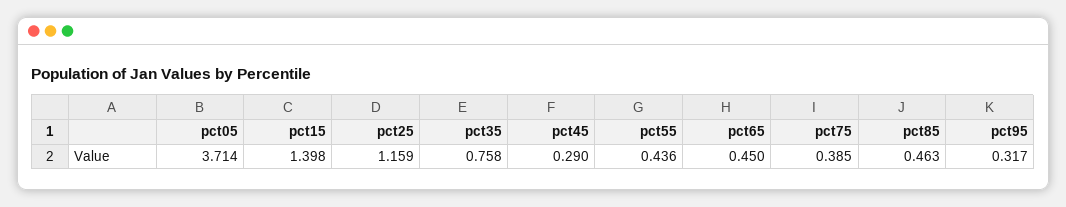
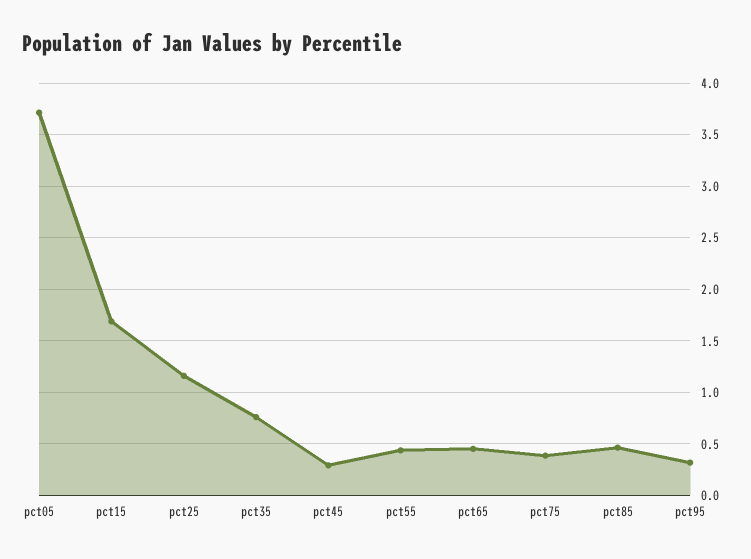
  {
    "pct05": 3.714,
-   "pct15": 1.398,
+   "pct15": 1.7,
    "pct25": 1.159,
    "pct35": 0.758,
    "pct45": 0.29,
    "pct55": 0.436,
    "pct65": 0.45,
    "pct75": 0.385,
    "pct85": 0.463,
    "pct95": 0.317
  }

